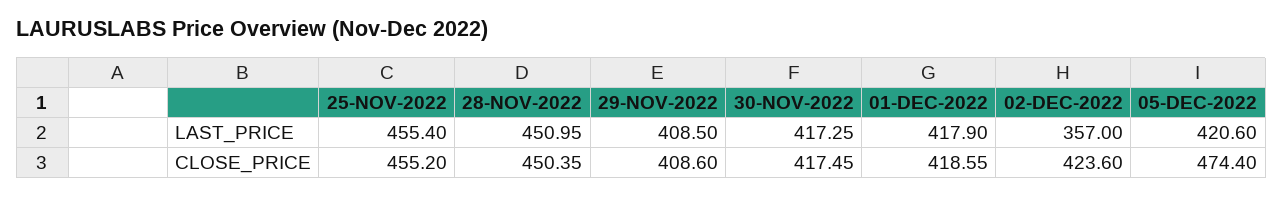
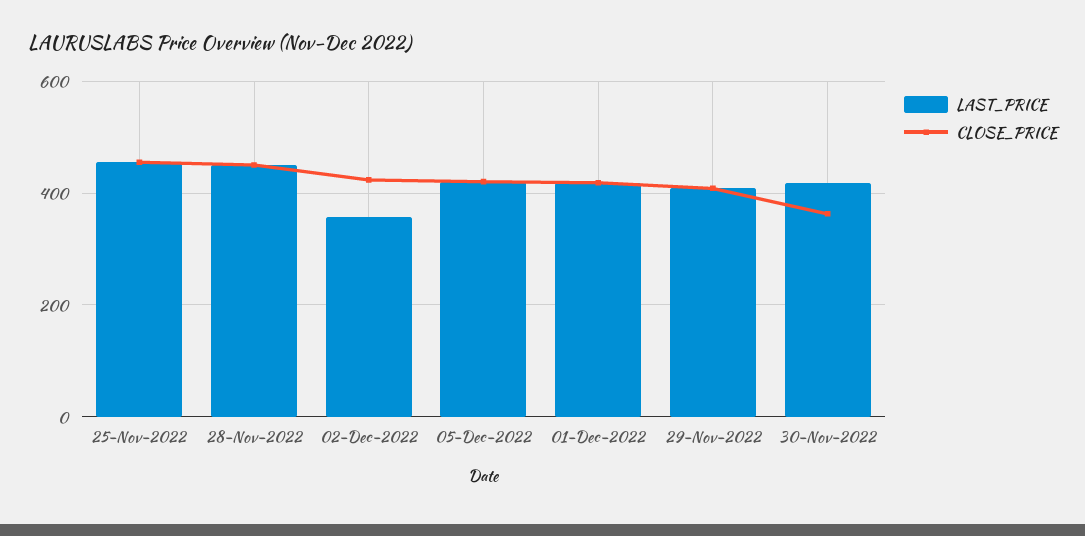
  {
    "LAST_PRICE": {
      "25-NOV-2022": 455.4,
      "28-NOV-2022": 450.95,
      "29-NOV-2022": 408.5,
      "30-NOV-2022": 417.25,
      "01-DEC-2022": 417.9,
      "02-DEC-2022": 357,
      "05-DEC-2022": 420.6
    },
    "CLOSE_PRICE": {
      "25-NOV-2022": 455.2,
      "28-NOV-2022": 450.35,
      "29-NOV-2022": 408.6,
-     "30-NOV-2022": 417.45,
+     "30-NOV-2022": 360,
      "01-DEC-2022": 418.55,
      "02-DEC-2022": 423.6,
-     "05-DEC-2022": 474.4
+     "05-DEC-2022": 420
    }
  }

